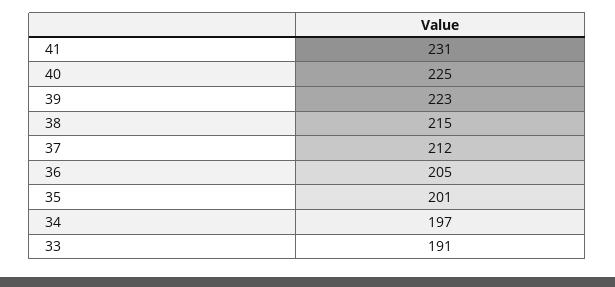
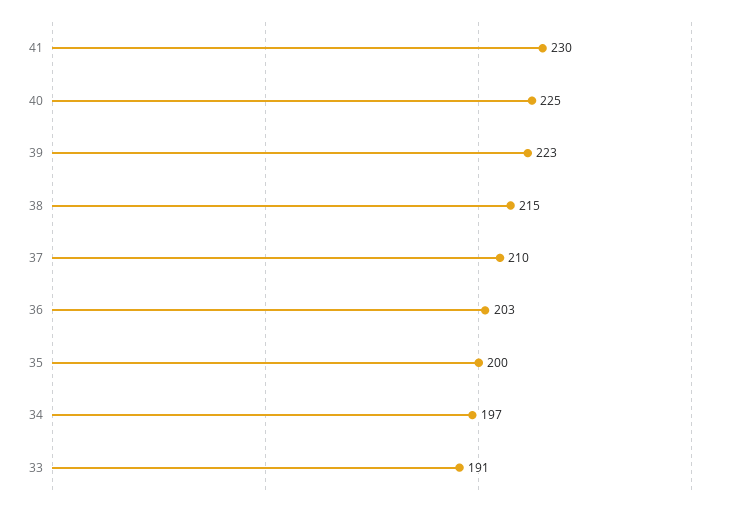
  {
-   "41": 231,
+   "41": 230,
    "40": 225,
    "39": 223,
    "38": 215,
-   "37": 212,
+   "37": 210,
-   "36": 205,
+   "36": 203,
-   "35": 201,
+   "35": 200,
    "34": 197,
    "33": 191
  }

